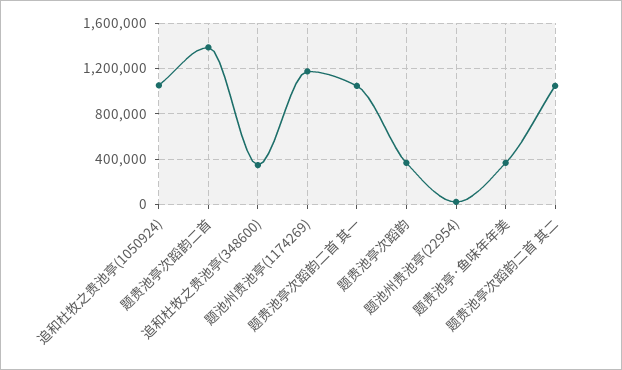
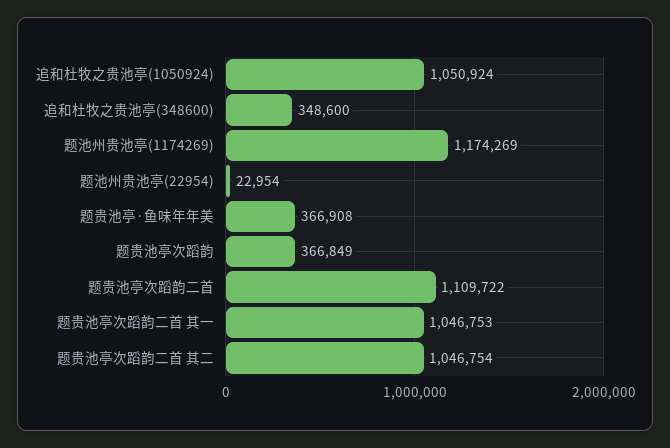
  {
    "追和杜牧之贵池亭(1050924)": 1050924,
-   "题贵池亭次蹈韵二首": 1400000,
+   "题贵池亭次蹈韵二首": 1109722,
    "追和杜牧之贵池亭(348600)": 348600,
    "题池州贵池亭(1174269)": 1174269,
    "题贵池亭次蹈韵二首 其一": 1046753,
    "题贵池亭次蹈韵": 366849,
    "题池州贵池亭(22954)": 22954,
    "题贵池亭·鱼味年年美": 366908,
    "题贵池亭次蹈韵二首 其二": 1046754
  }

